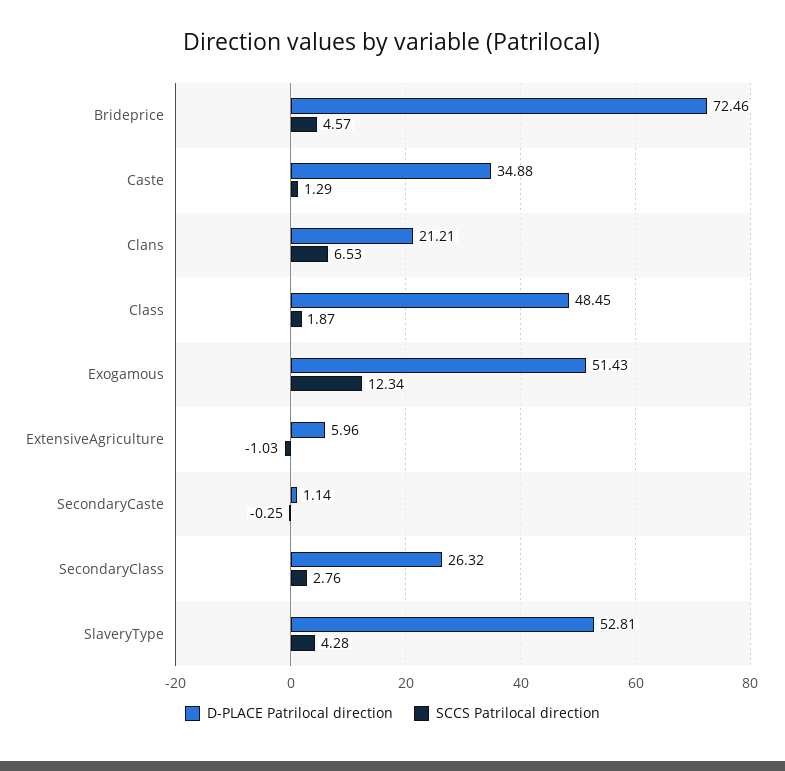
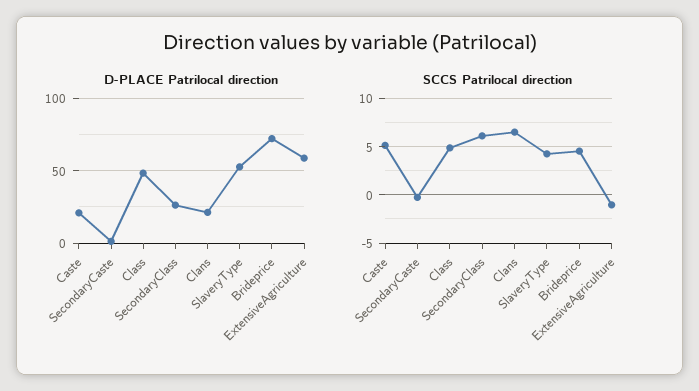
  {
    "D-PLACE Patrilocal direction": {
      "Brideprice": 72.46,
-     "Caste": 34.88,
+     "Caste": 20,
      "Clans": 21.21,
      "Class": 48.45,
-     "Exogamous": 51.43,
-     "ExtensiveAgriculture": 5.96,
+     "ExtensiveAgriculture": 60,
      "SecondaryCaste": 1.14,
      "SecondaryClass": 26.32,
      "SlaveryType": 52.81
    },
    "SCCS Patrilocal direction": {
      "Brideprice": 4.57,
-     "Caste": 1.29,
+     "Caste": 5,
      "Clans": 6.53,
-     "Class": 1.87,
+     "Class": 5,
-     "Exogamous": 12.34,
      "ExtensiveAgriculture": -1.03,
      "SecondaryCaste": -0.25,
-     "SecondaryClass": 2.76,
+     "SecondaryClass": 6,
      "SlaveryType": 4.28
    }
  }

